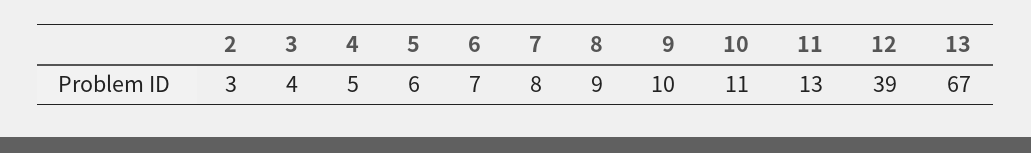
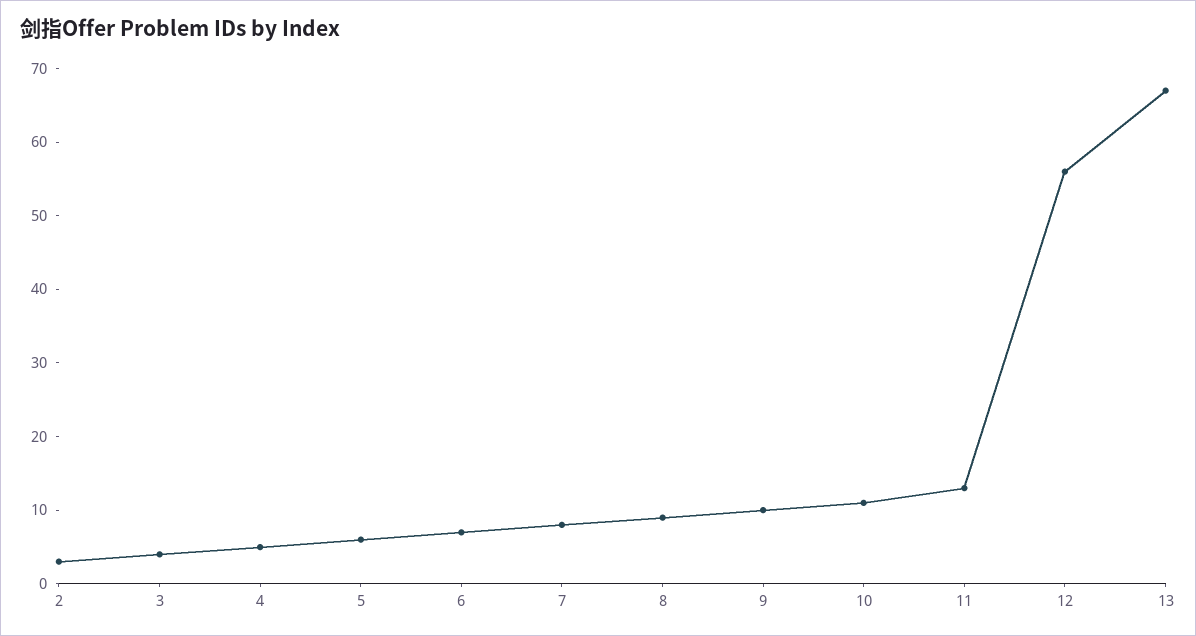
  {
    "2": 3,
    "3": 4,
    "4": 5,
    "5": 6,
    "6": 7,
    "7": 8,
    "8": 9,
    "9": 10,
    "10": 11,
    "11": 13,
-   "12": 39,
+   "12": 55,
    "13": 67
  }

